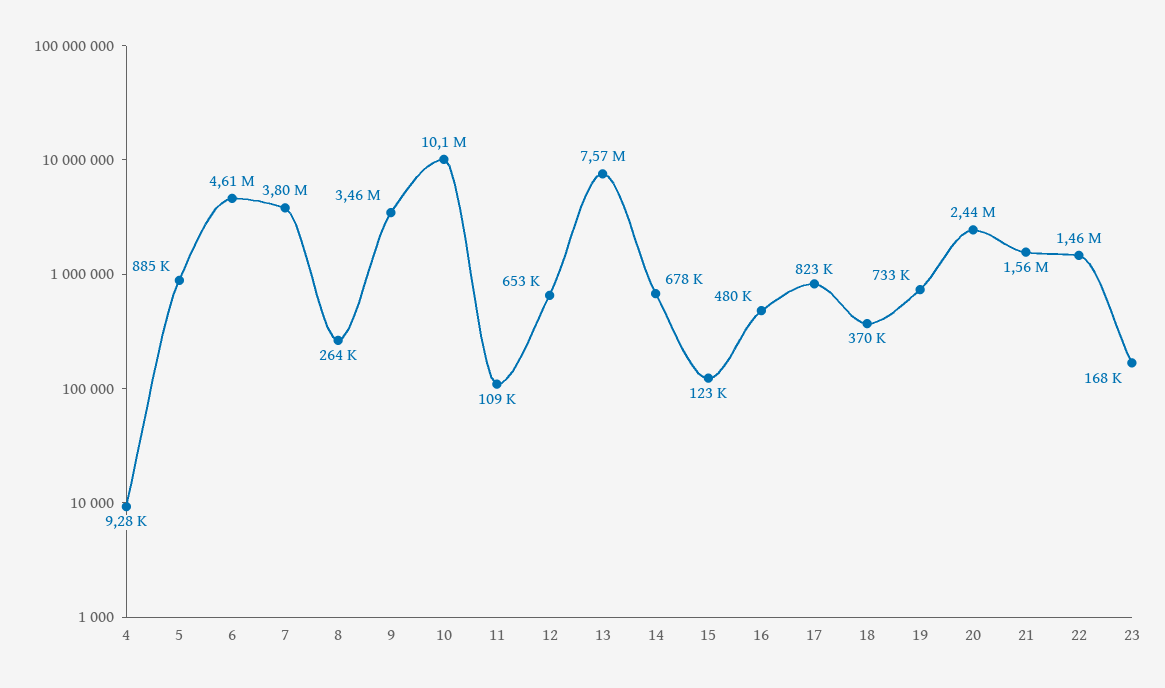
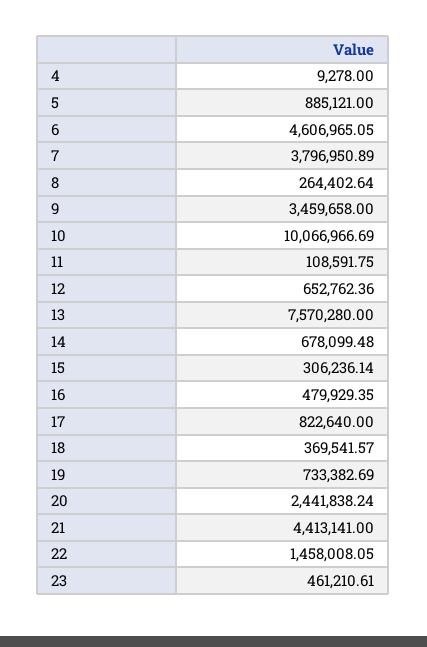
  {
    "4": 9278,
    "5": 885121,
    "6": 4606965.05,
    "7": 3796950.89,
    "8": 264402.64,
    "9": 3459658,
    "10": 10066966.69,
    "11": 108591.75,
    "12": 652762.36,
    "13": 7570280,
    "14": 678099.48,
-   "15": 123000,
+   "15": 306236.14,
    "16": 479929.35,
    "17": 822640,
    "18": 369541.57,
    "19": 733382.69,
    "20": 2441838.24,
-   "21": 1560000,
+   "21": 4413141,
    "22": 1458008.05,
-   "23": 168000
+   "23": 461210.61
  }

